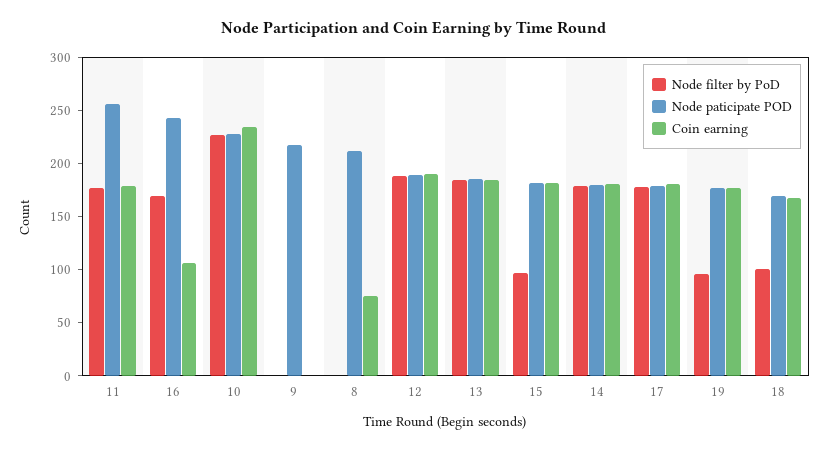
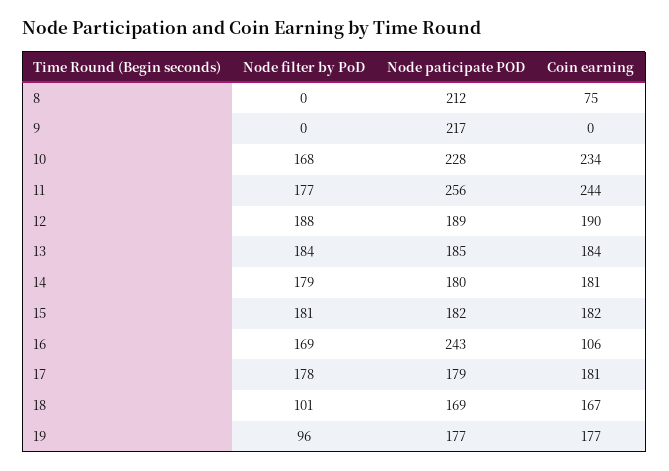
  {
    "Node filter by PoD": {
      "11": 177,
      "16": 169,
-     "10": 230,
+     "10": 168,
      "9": 0,
      "8": 0,
      "12": 188,
      "13": 184,
-     "15": 100,
+     "15": 181,
      "14": 179,
      "17": 178,
      "19": 96,
      "18": 101
    },
    "Node paticipate POD": {
      "11": 256,
      "16": 243,
      "10": 228,
      "9": 217,
      "8": 212,
      "12": 189,
      "13": 185,
      "15": 182,
      "14": 180,
      "17": 179,
      "19": 177,
      "18": 169
    },
    "Coin earning": {
-     "11": 180,
+     "11": 244,
      "16": 106,
      "10": 234,
      "9": 0,
      "8": 75,
      "12": 190,
      "13": 184,
      "15": 182,
      "14": 181,
      "17": 181,
      "19": 177,
      "18": 167
    }
  }

